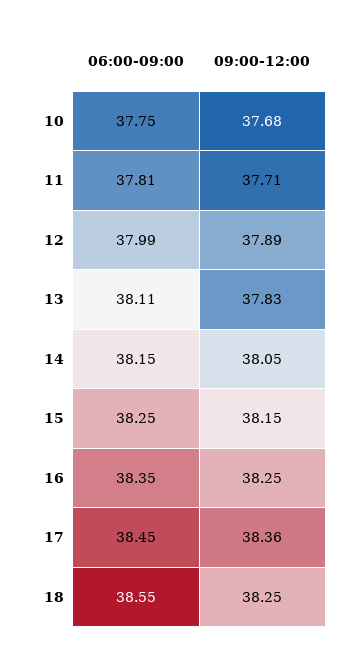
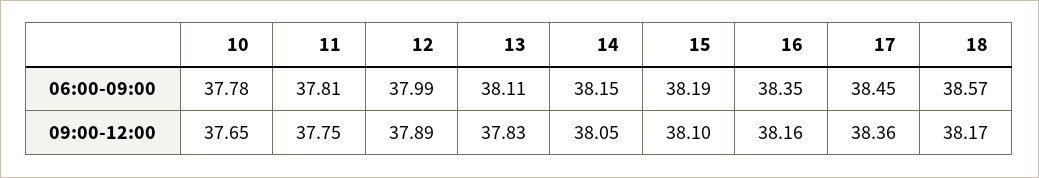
  {
    "06:00-09:00": {
-     "10": 37.75,
+     "10": 37.78,
      "11": 37.81,
      "12": 37.99,
      "13": 38.11,
      "14": 38.15,
-     "15": 38.25,
+     "15": 38.19,
      "16": 38.35,
      "17": 38.45,
-     "18": 38.55
+     "18": 38.57
    },
    "09:00-12:00": {
-     "10": 37.68,
+     "10": 37.65,
-     "11": 37.71,
+     "11": 37.75,
      "12": 37.89,
      "13": 37.83,
      "14": 38.05,
-     "15": 38.15,
+     "15": 38.1,
-     "16": 38.25,
+     "16": 38.16,
      "17": 38.36,
-     "18": 38.25
+     "18": 38.17
    }
  }

